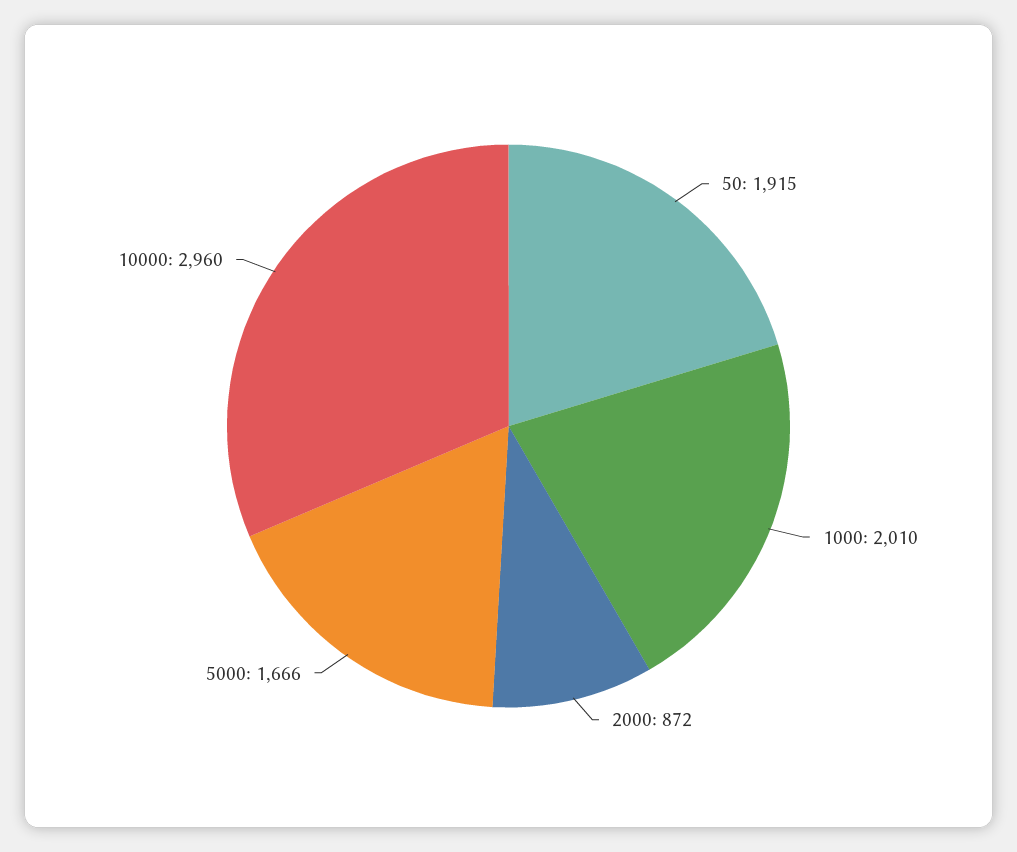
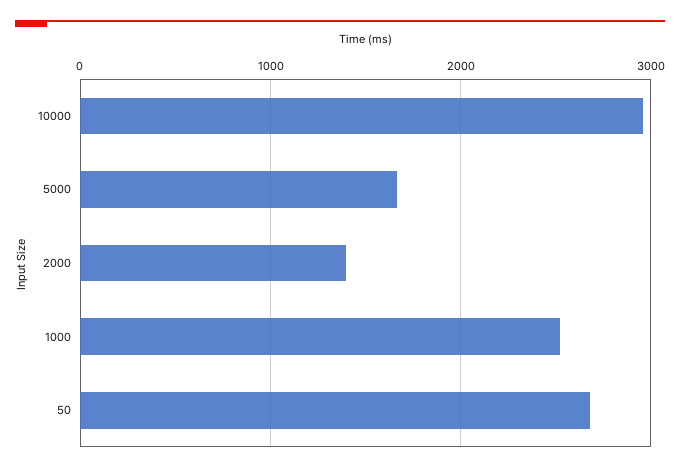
  {
-   "50": 1915,
+   "50": 2700,
-   "1000": 2010,
+   "1000": 2500,
-   "2000": 872,
+   "2000": 1400,
    "5000": 1666,
    "10000": 2960
  }

